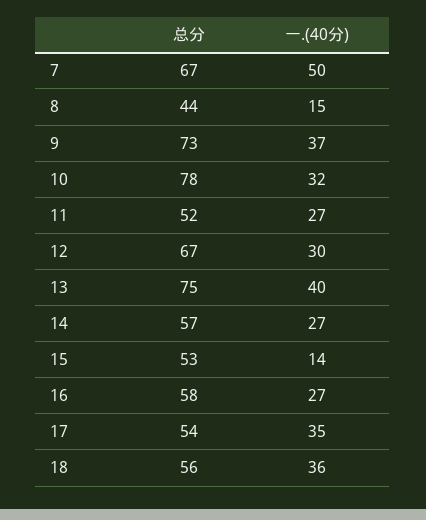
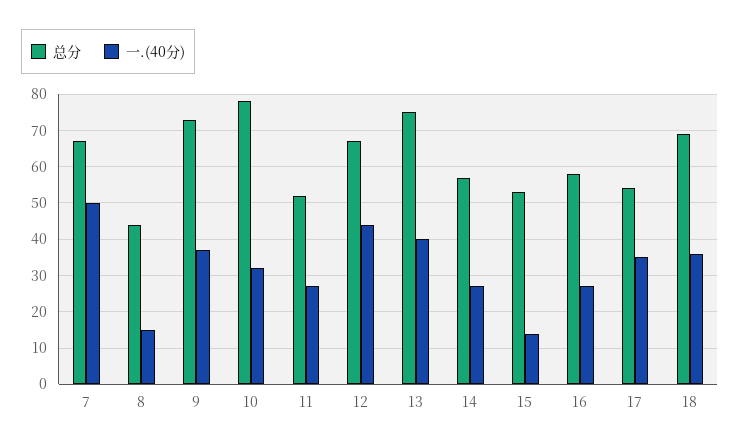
  {
    "总分": {
      "7": 67,
      "8": 44,
      "9": 73,
      "10": 78,
      "11": 52,
      "12": 67,
      "13": 75,
      "14": 57,
      "15": 53,
      "16": 58,
      "17": 54,
-     "18": 56
+     "18": 70
    },
    "一.(40分)": {
      "7": 50,
      "8": 15,
      "9": 37,
      "10": 32,
      "11": 27,
-     "12": 30,
+     "12": 45,
      "13": 40,
      "14": 27,
      "15": 14,
      "16": 27,
      "17": 35,
      "18": 36
    }
  }

